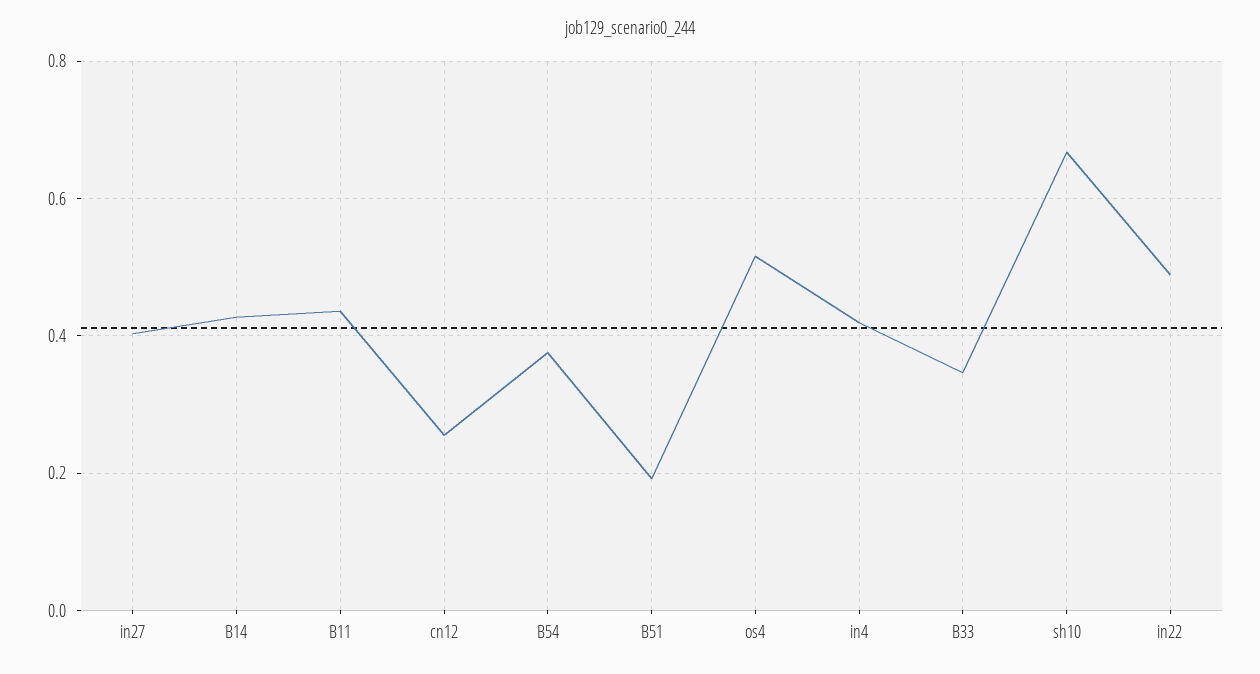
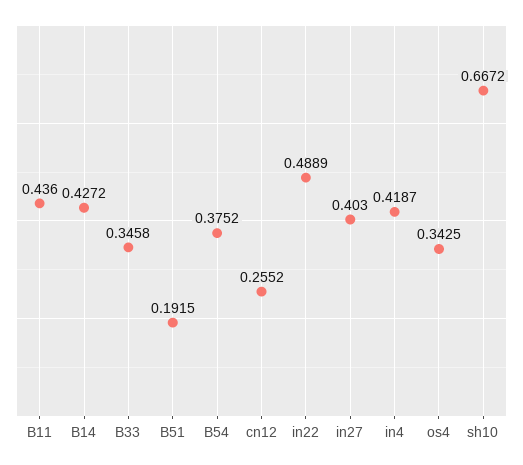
  {
    "in27": 0.403,
    "B14": 0.4272,
    "B11": 0.436,
    "cn12": 0.2552,
    "B54": 0.3752,
    "B51": 0.1915,
-   "os4": 0.52,
+   "os4": 0.3425,
    "in4": 0.4187,
    "B33": 0.3458,
    "sh10": 0.6672,
    "in22": 0.4889
  }

